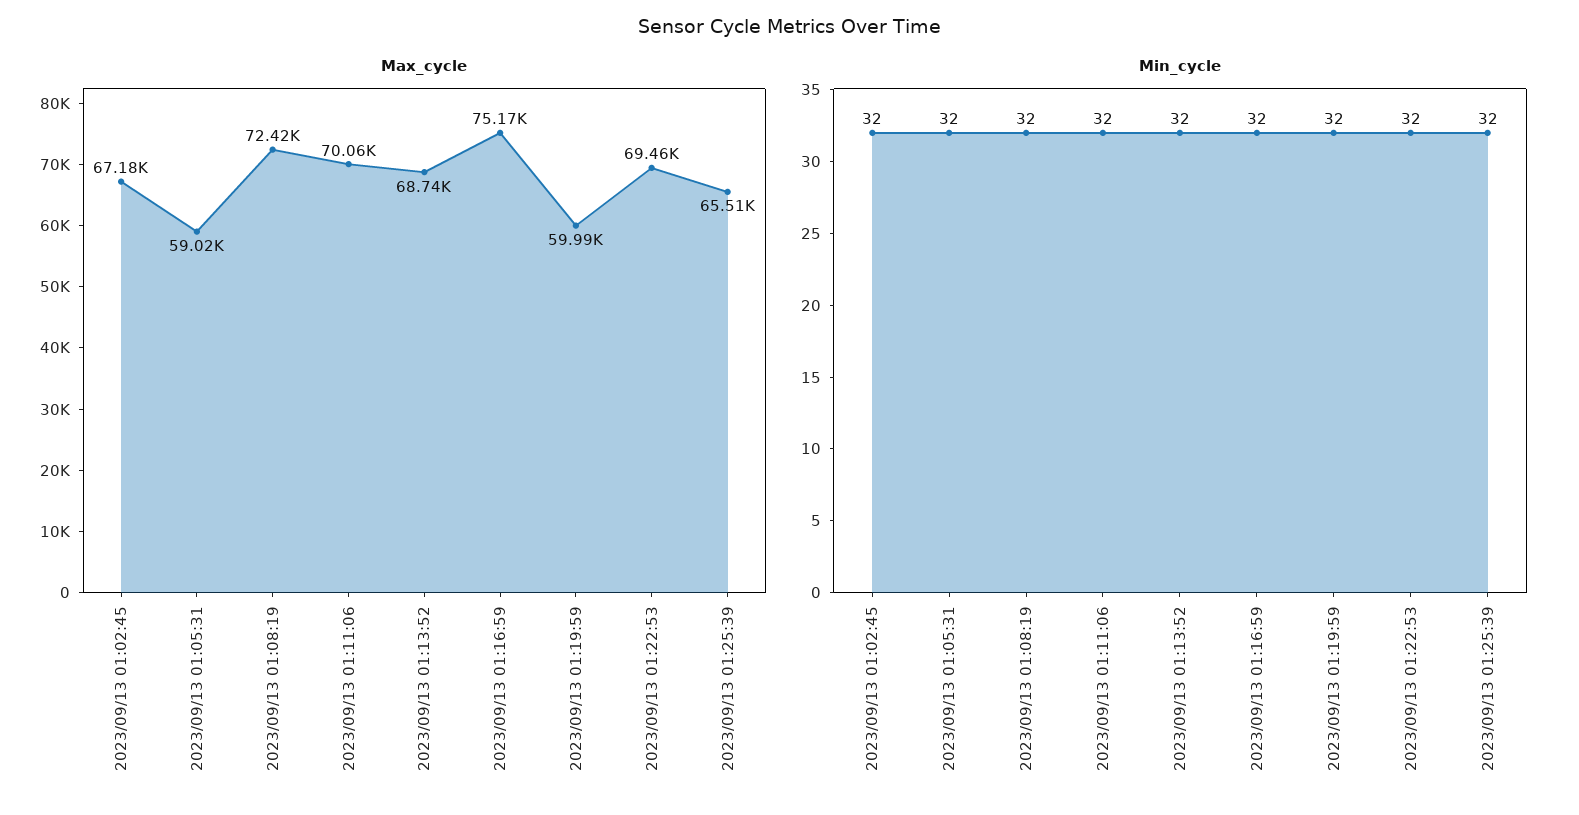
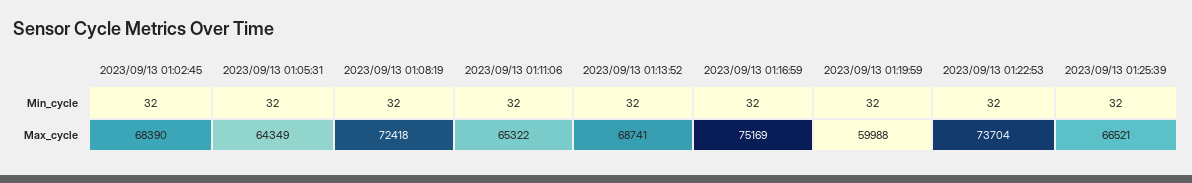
  {
    "Max_cycle": {
-     "2023/09/13 01:02:45": 67180,
+     "2023/09/13 01:02:45": 68390,
-     "2023/09/13 01:05:31": 59020,
+     "2023/09/13 01:05:31": 64349,
      "2023/09/13 01:08:19": 72418,
-     "2023/09/13 01:11:06": 70060,
+     "2023/09/13 01:11:06": 65322,
      "2023/09/13 01:13:52": 68741,
      "2023/09/13 01:16:59": 75169,
      "2023/09/13 01:19:59": 59988,
-     "2023/09/13 01:22:53": 69460,
+     "2023/09/13 01:22:53": 73704,
-     "2023/09/13 01:25:39": 65510
+     "2023/09/13 01:25:39": 66521
    },
    "Min_cycle": {
      "2023/09/13 01:02:45": 32,
      "2023/09/13 01:05:31": 32,
      "2023/09/13 01:08:19": 32,
      "2023/09/13 01:11:06": 32,
      "2023/09/13 01:13:52": 32,
      "2023/09/13 01:16:59": 32,
      "2023/09/13 01:19:59": 32,
      "2023/09/13 01:22:53": 32,
      "2023/09/13 01:25:39": 32
    }
  }

